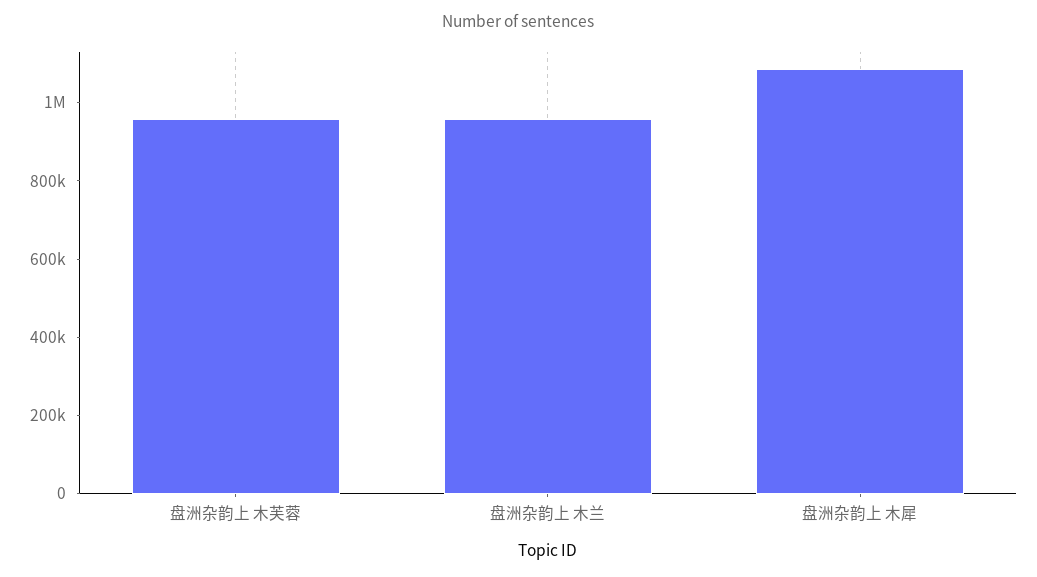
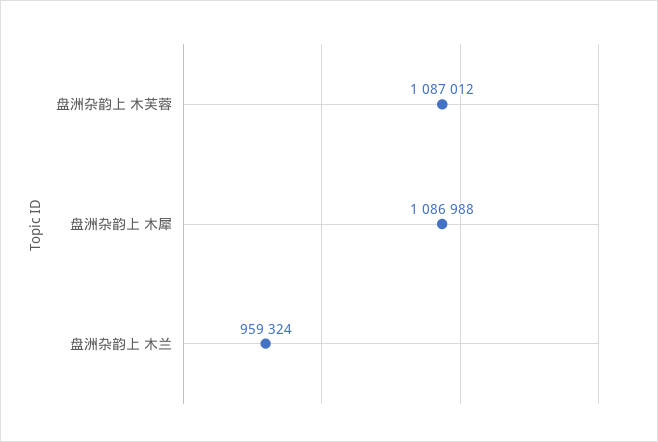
  {
-   "盘洲杂韵上 木芙蓉": 950000,
+   "盘洲杂韵上 木芙蓉": 1087012,
    "盘洲杂韵上 木兰": 959324,
    "盘洲杂韵上 木犀": 1086988
  }

